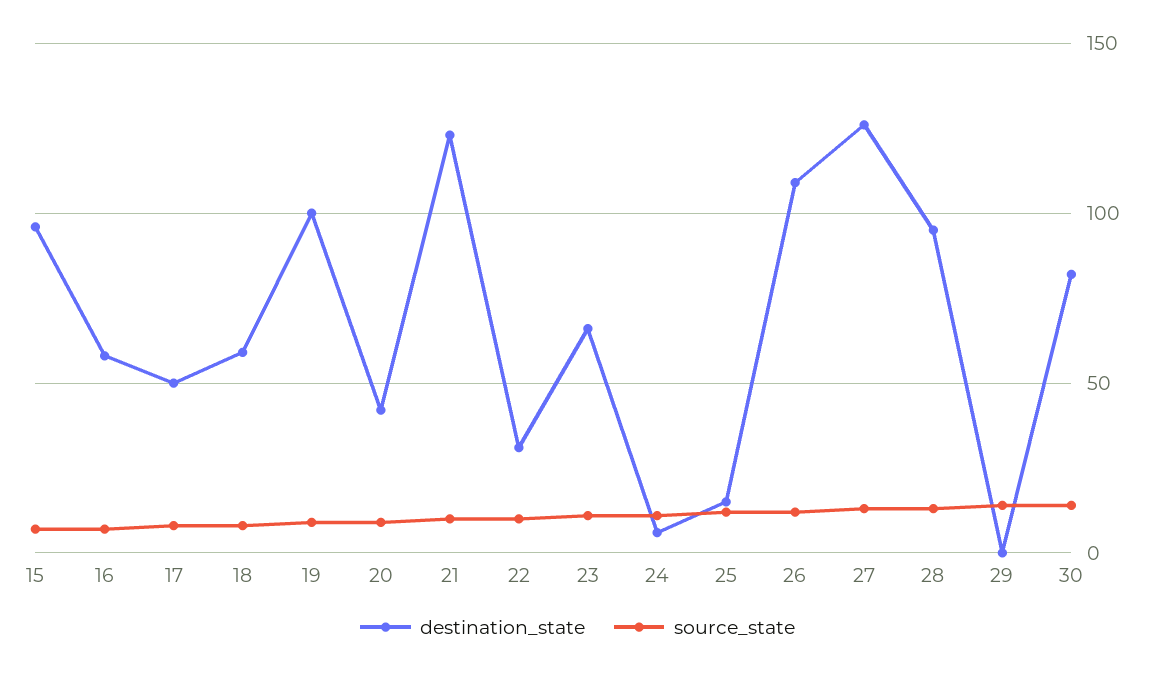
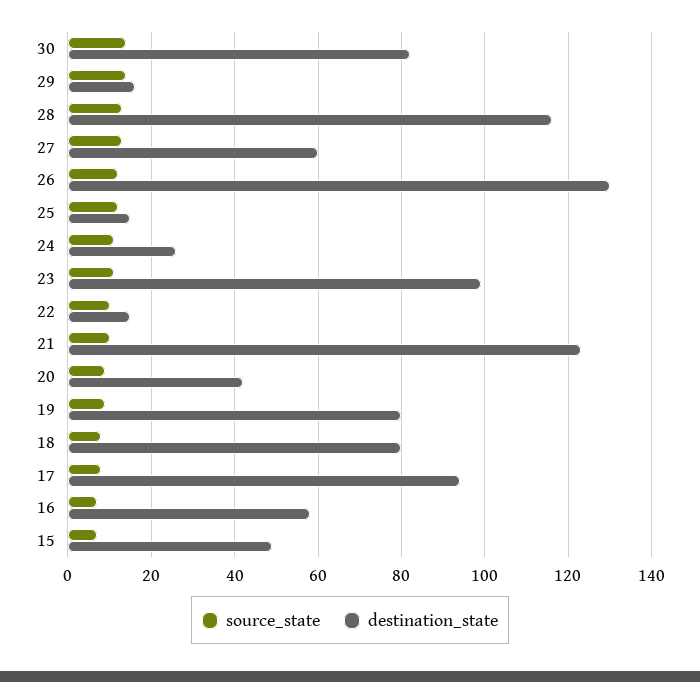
  {
    "destination_state": {
-     "15": 95,
+     "15": 50,
      "16": 60,
-     "17": 50,
+     "17": 95,
-     "18": 60,
+     "18": 80,
-     "19": 100,
+     "19": 80,
      "20": 40,
      "21": 125,
-     "22": 30,
+     "22": 15,
-     "23": 65,
+     "23": 100,
-     "24": 5,
+     "24": 25,
      "25": 15,
-     "26": 110,
+     "26": 130,
-     "27": 125,
+     "27": 60,
-     "28": 95,
+     "28": 115,
-     "29": 0,
+     "29": 15,
      "30": 80
    },
    "source_state": {
      "15": 5,
      "16": 5,
      "17": 10,
      "18": 10,
      "19": 10,
      "20": 10,
      "21": 10,
      "22": 10,
      "23": 10,
      "24": 10,
      "25": 10,
      "26": 10,
      "27": 15,
      "28": 15,
      "29": 15,
      "30": 15
    }
  }

